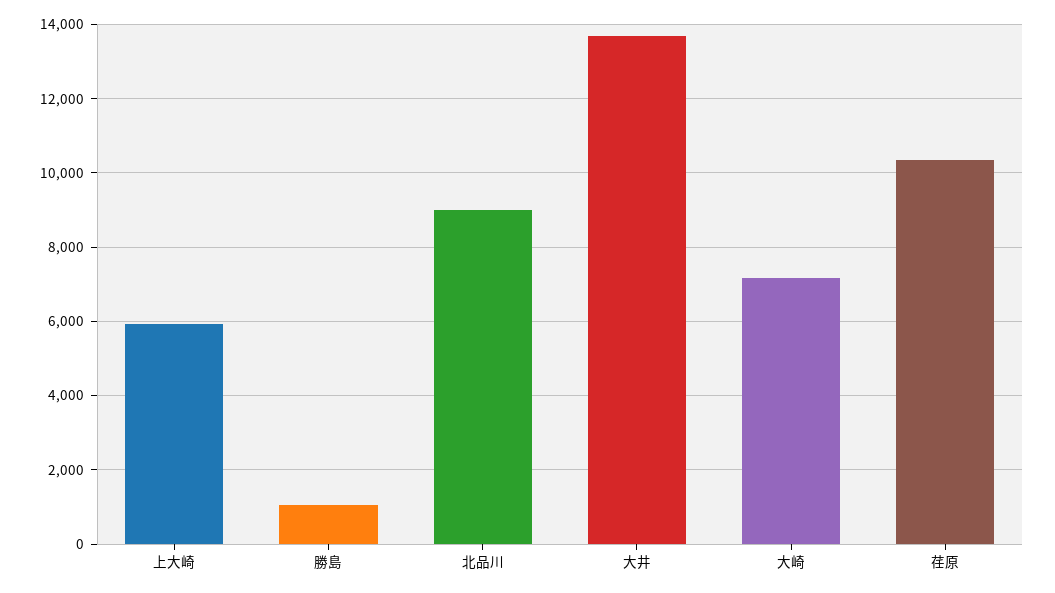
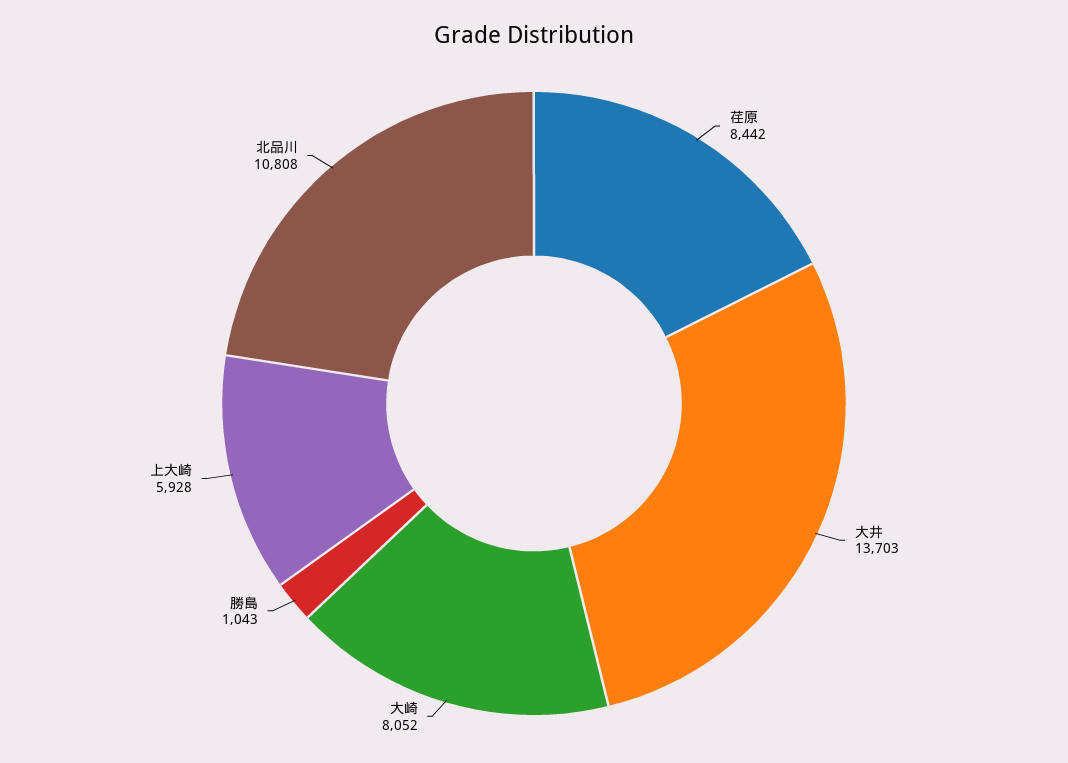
  {
    "上大崎": 5928,
    "勝島": 1043,
-   "北品川": 9000,
+   "北品川": 10808,
    "大井": 13703,
-   "大崎": 7200,
+   "大崎": 8052,
-   "荏原": 10400
+   "荏原": 8442
  }

